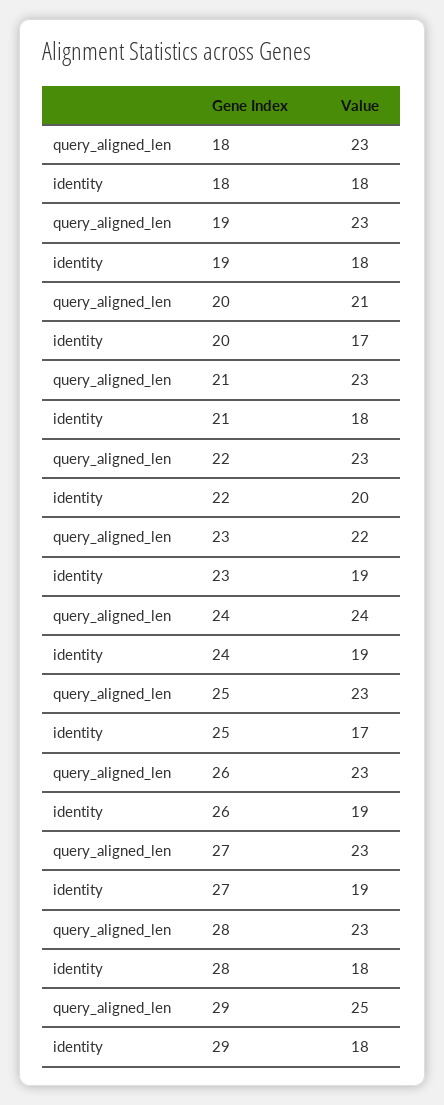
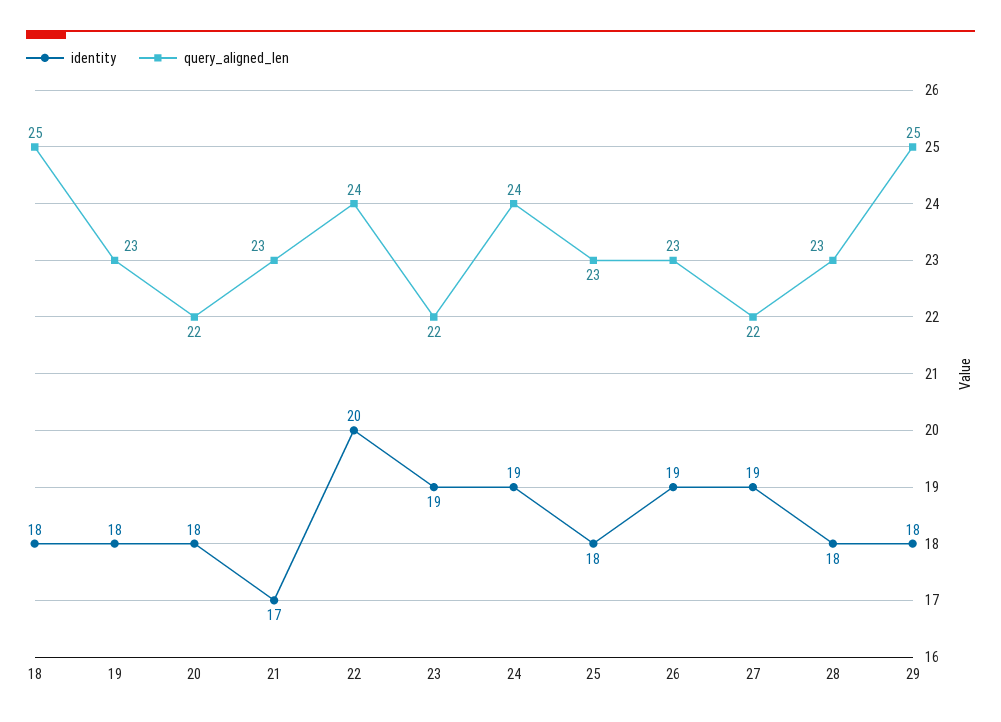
  {
    "query_aligned_len": {
-     "18": 23,
+     "18": 25,
      "19": 23,
-     "20": 21,
+     "20": 22,
      "21": 23,
-     "22": 23,
+     "22": 24,
      "23": 22,
      "24": 24,
      "25": 23,
      "26": 23,
-     "27": 23,
+     "27": 22,
      "28": 23,
      "29": 25
    },
    "identity": {
      "18": 18,
      "19": 18,
-     "20": 17,
+     "20": 18,
-     "21": 18,
+     "21": 17,
      "22": 20,
      "23": 19,
      "24": 19,
-     "25": 17,
+     "25": 18,
      "26": 19,
      "27": 19,
      "28": 18,
      "29": 18
    }
  }

